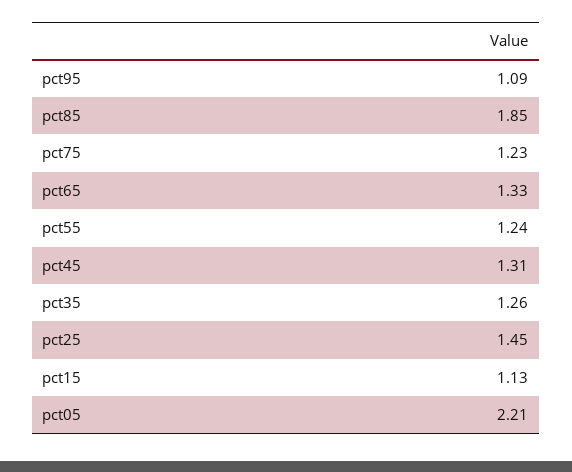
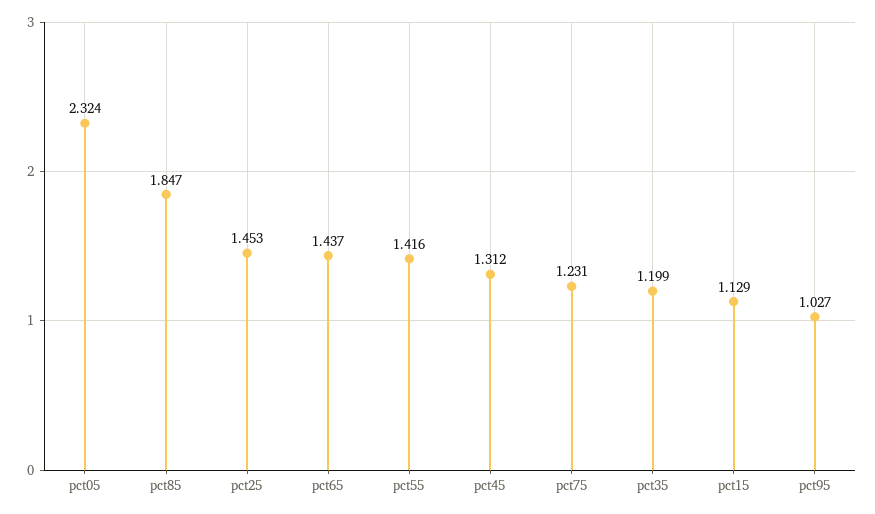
  {
-   "pct95": 1.09,
+   "pct95": 1.027,
    "pct85": 1.847,
    "pct75": 1.231,
-   "pct65": 1.33,
+   "pct65": 1.437,
-   "pct55": 1.24,
+   "pct55": 1.416,
    "pct45": 1.312,
-   "pct35": 1.26,
+   "pct35": 1.199,
    "pct25": 1.453,
    "pct15": 1.129,
-   "pct05": 2.21
+   "pct05": 2.324
  }

